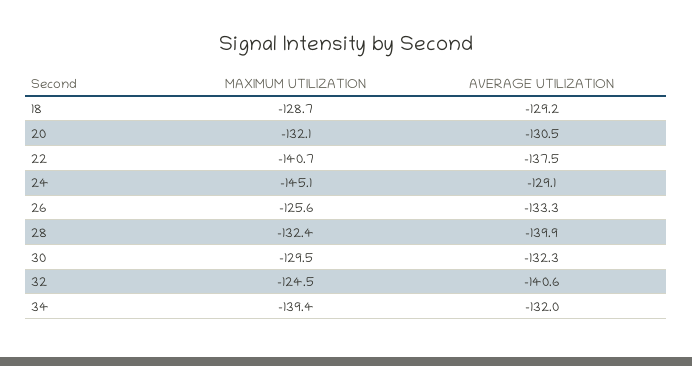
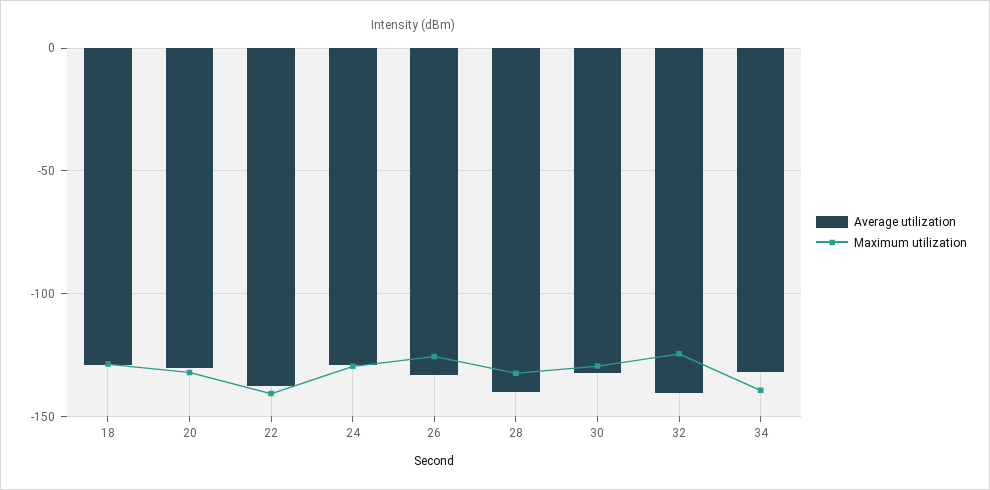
  {
    "MAXIMUM UTILIZATION": {
      "18": -128.7,
      "20": -132.1,
      "22": -140.7,
-     "24": -145.1,
+     "24": -130,
      "26": -125.6,
      "28": -132.4,
      "30": -129.5,
      "32": -124.5,
      "34": -139.4
    },
    "AVERAGE UTILIZATION": {
      "18": -129.2,
      "20": -130.5,
      "22": -137.5,
      "24": -129.1,
      "26": -133.3,
      "28": -139.9,
      "30": -132.3,
      "32": -140.6,
      "34": -132
    }
  }

